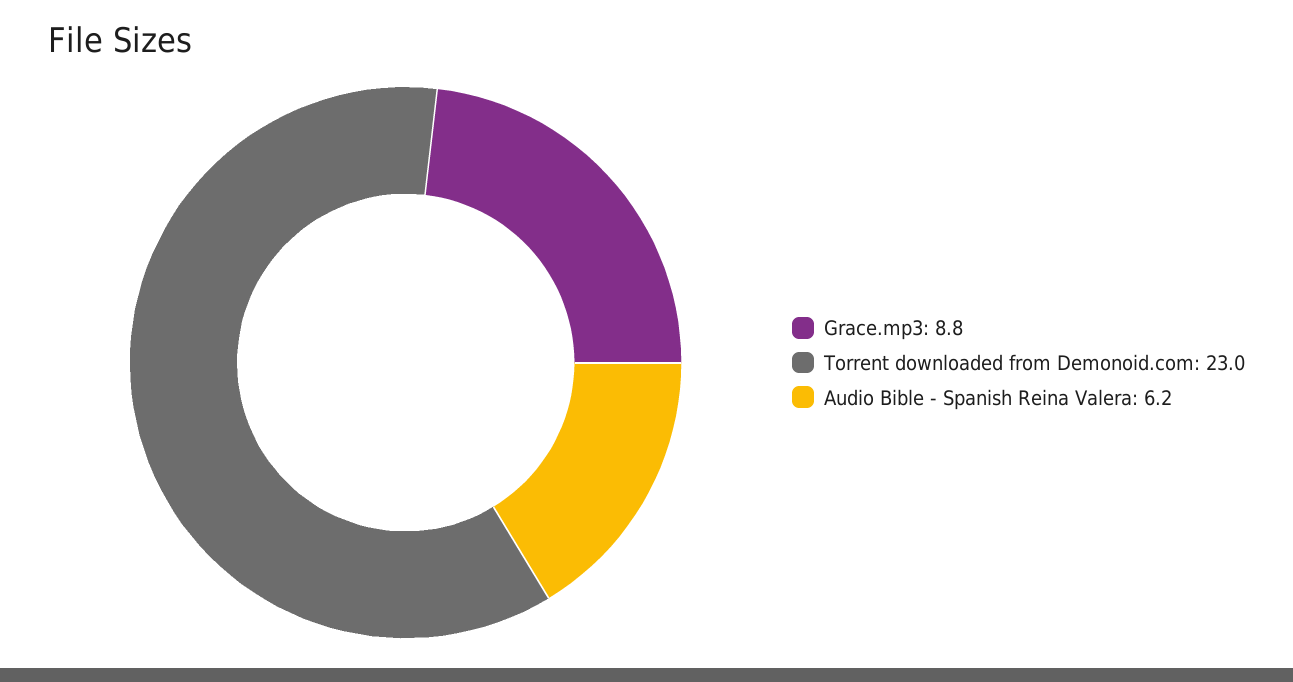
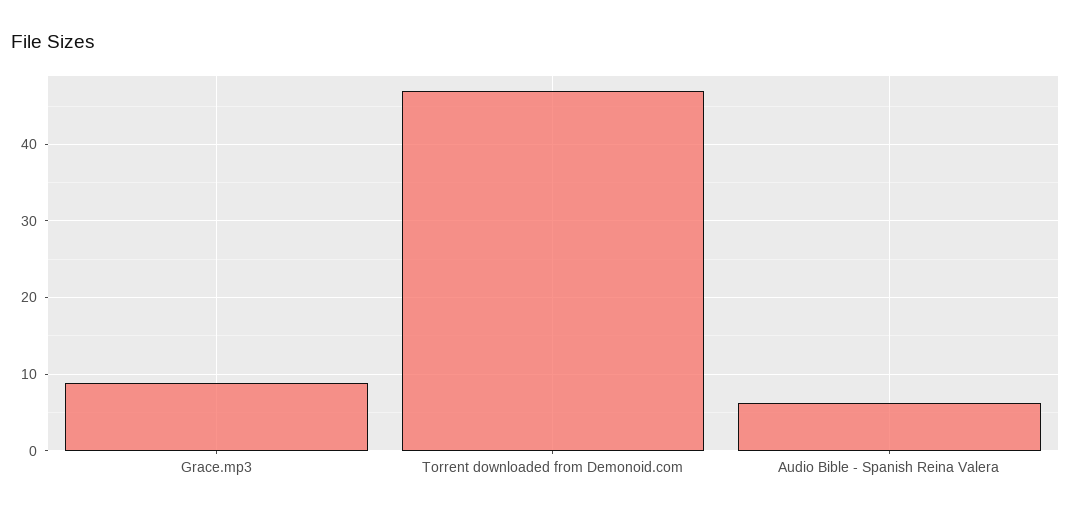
  {
    "Grace.mp3": 8.8,
-   "Torrent downloaded from Demonoid.com": 23,
+   "Torrent downloaded from Demonoid.com": 47,
    "Audio Bible - Spanish Reina Valera": 6.2
  }

